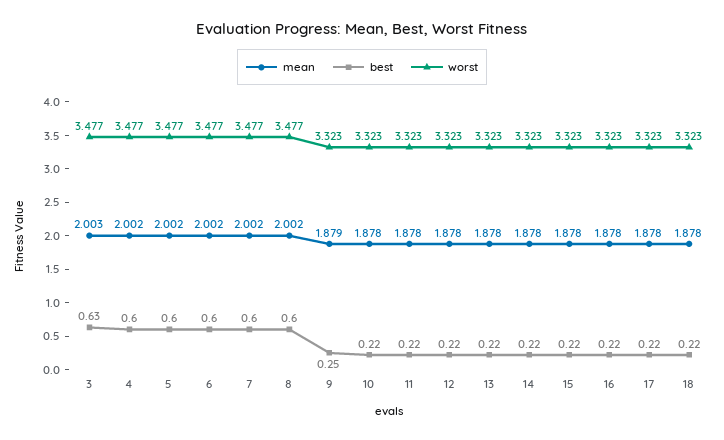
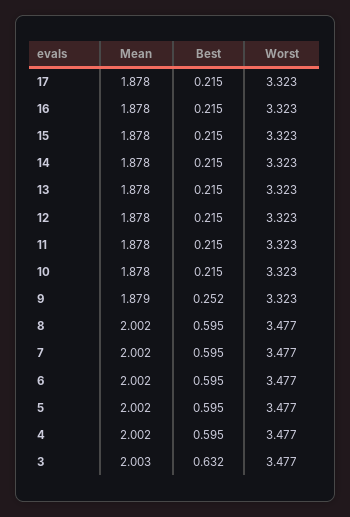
  {
    "mean": {
      "3": 2.003,
      "4": 2.002,
      "5": 2.002,
      "6": 2.002,
      "7": 2.002,
      "8": 2.002,
      "9": 1.879,
      "10": 1.878,
      "11": 1.878,
      "12": 1.878,
      "13": 1.878,
      "14": 1.878,
      "15": 1.878,
      "16": 1.878,
-     "17": 1.878,
+     "17": 1.878
-     "18": 1.878
    },
    "best": {
      "3": 0.632,
      "4": 0.595,
      "5": 0.595,
      "6": 0.595,
      "7": 0.595,
      "8": 0.595,
      "9": 0.252,
      "10": 0.215,
      "11": 0.215,
      "12": 0.215,
      "13": 0.215,
      "14": 0.215,
      "15": 0.215,
      "16": 0.215,
-     "17": 0.215,
+     "17": 0.215
-     "18": 0.22
    },
    "worst": {
      "3": 3.477,
      "4": 3.477,
      "5": 3.477,
      "6": 3.477,
      "7": 3.477,
      "8": 3.477,
      "9": 3.323,
      "10": 3.323,
      "11": 3.323,
      "12": 3.323,
      "13": 3.323,
      "14": 3.323,
      "15": 3.323,
      "16": 3.323,
-     "17": 3.323,
+     "17": 3.323
-     "18": 3.323
    }
  }

